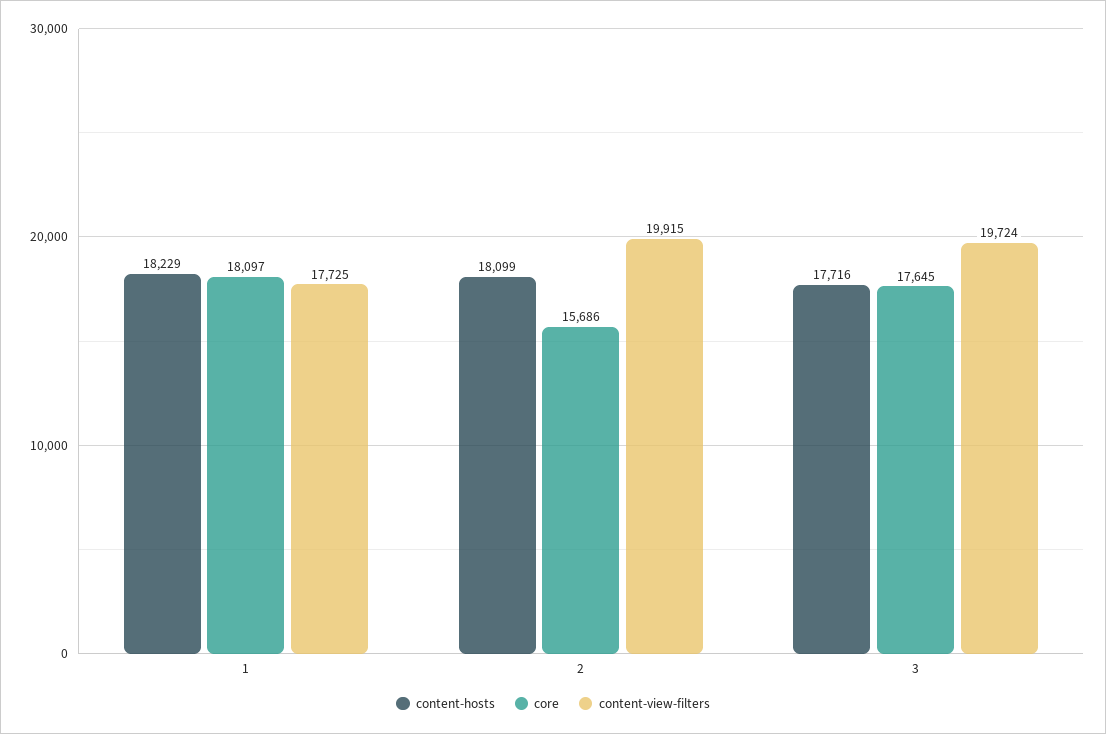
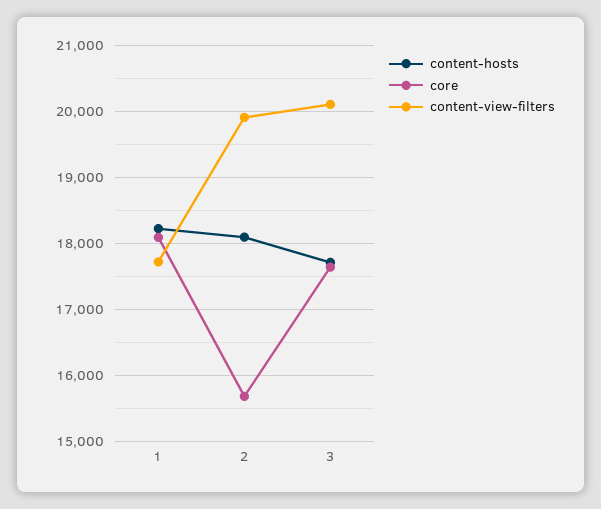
  {
    "content-hosts": {
      "1": 18229,
      "2": 18099,
      "3": 17716
    },
    "core": {
      "1": 18097,
      "2": 15686,
      "3": 17645
    },
    "content-view-filters": {
      "1": 17725,
      "2": 19915,
-     "3": 19724
+     "3": 20100
    }
  }

